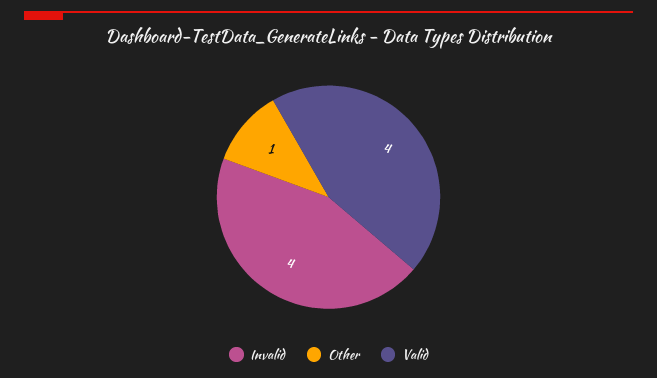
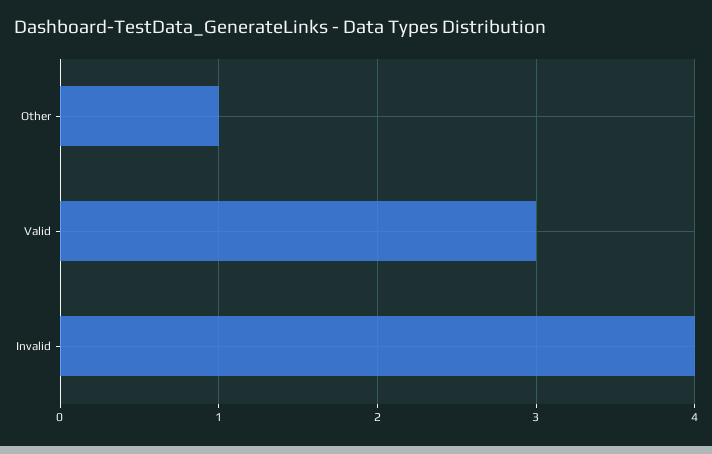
  {
    "Invalid": 4,
    "Other": 1,
-   "Valid": 4
+   "Valid": 3
  }

